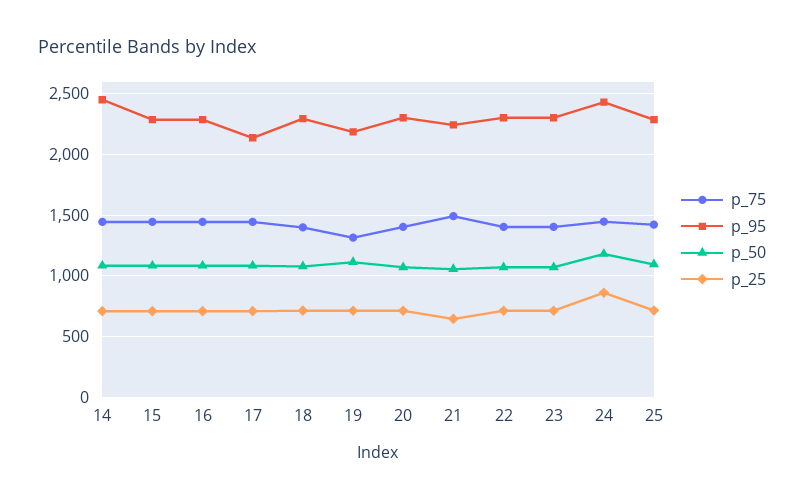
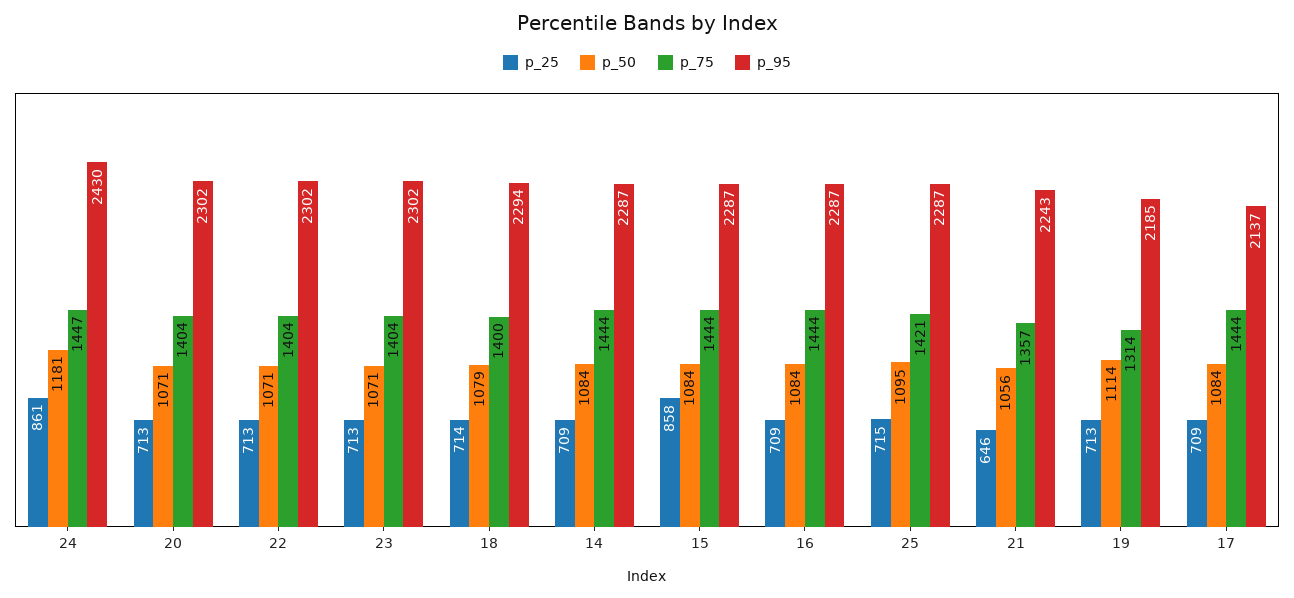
  {
    "p_75": {
      "14": 1444,
      "15": 1444,
      "16": 1444,
      "17": 1444,
      "18": 1400,
      "19": 1314,
      "20": 1404,
-     "21": 1500,
+     "21": 1357,
      "22": 1404,
      "23": 1404,
      "24": 1447,
      "25": 1421
    },
    "p_95": {
-     "14": 2450,
+     "14": 2287,
      "15": 2287,
      "16": 2287,
      "17": 2137,
      "18": 2294,
      "19": 2185,
      "20": 2302,
      "21": 2243,
      "22": 2302,
      "23": 2302,
      "24": 2430,
      "25": 2287
    },
    "p_50": {
      "14": 1084,
      "15": 1084,
      "16": 1084,
      "17": 1084,
      "18": 1079,
      "19": 1114,
      "20": 1071,
      "21": 1056,
      "22": 1071,
      "23": 1071,
      "24": 1181,
      "25": 1095
    },
    "p_25": {
      "14": 709,
-     "15": 700,
+     "15": 858,
      "16": 709,
      "17": 709,
      "18": 714,
      "19": 713,
      "20": 713,
      "21": 646,
      "22": 713,
      "23": 713,
      "24": 861,
      "25": 715
    }
  }

